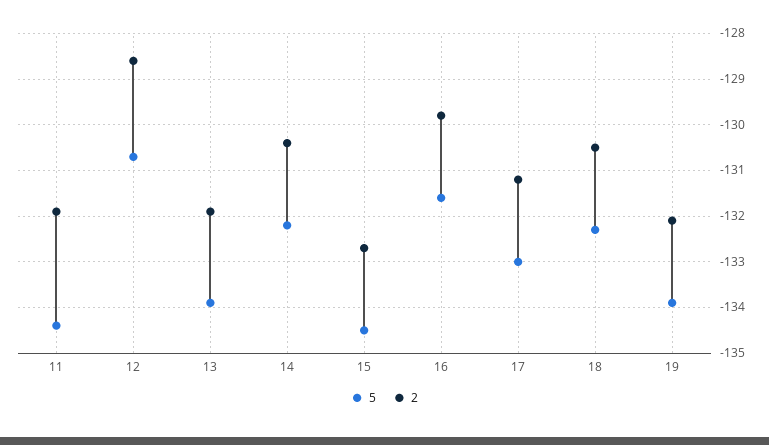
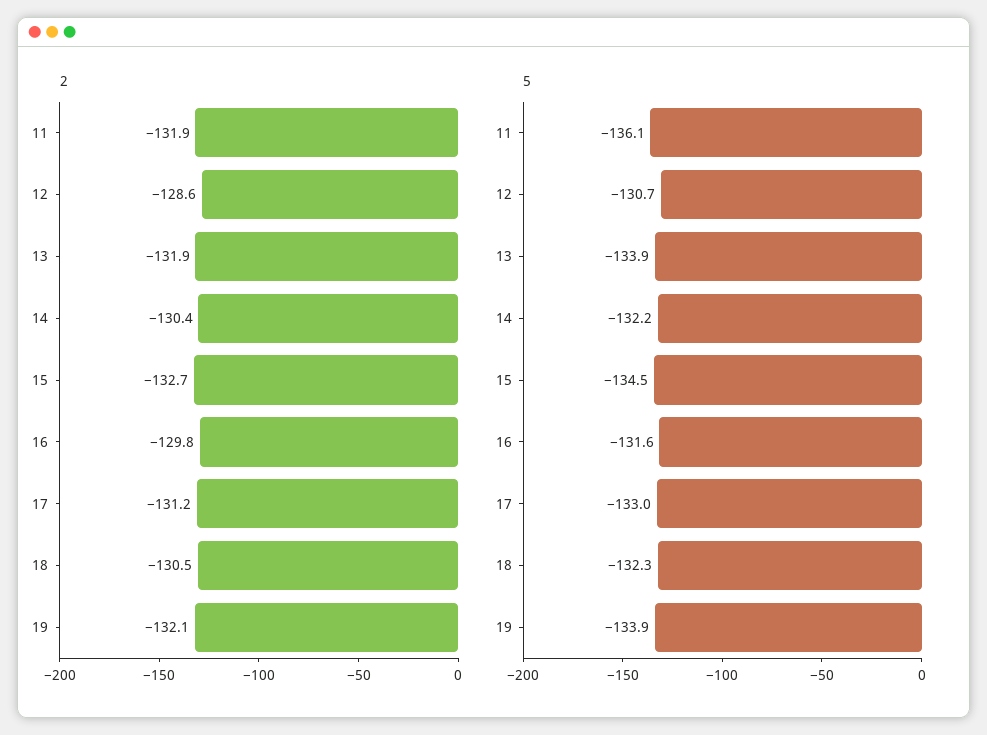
  {
    "5": {
-     "11": -134.5,
+     "11": -136.1,
      "12": -130.7,
      "13": -133.9,
      "14": -132.2,
      "15": -134.5,
      "16": -131.6,
      "17": -133,
      "18": -132.3,
      "19": -133.9
    },
    "2": {
      "11": -131.9,
      "12": -128.6,
      "13": -131.9,
      "14": -130.4,
      "15": -132.7,
      "16": -129.8,
      "17": -131.2,
      "18": -130.5,
      "19": -132.1
    }
  }

